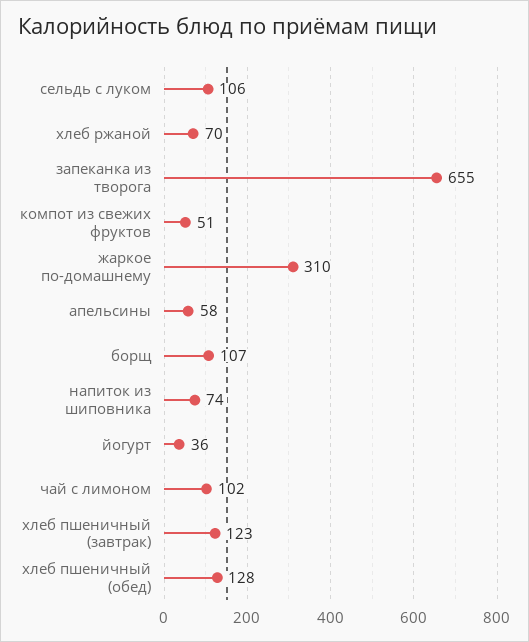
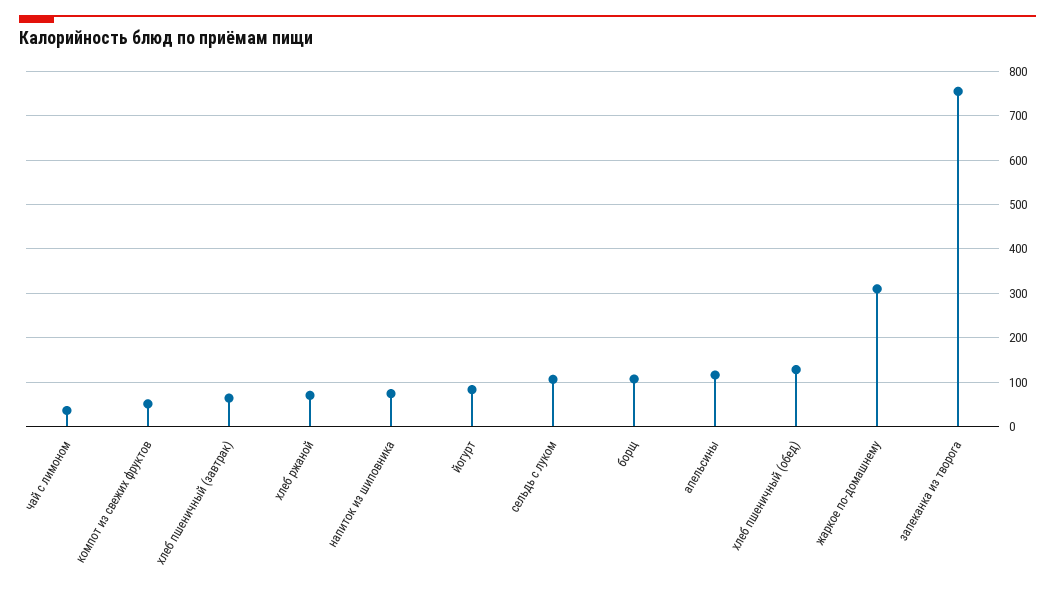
  {
    "сельдь с луком": 106,
    "хлеб ржаной": 70,
-   "запеканка из творога": 655,
+   "запеканка из творога": 760,
    "компот из свежих фруктов": 51,
    "жаркое по-домашнему": 310,
-   "апельсины": 58,
+   "апельсины": 120,
    "борщ": 107,
    "напиток из шиповника": 74,
-   "йогурт": 36,
+   "йогурт": 80,
-   "чай с лимоном": 102,
+   "чай с лимоном": 40,
-   "хлеб пшеничный (завтрак)": 123,
+   "хлеб пшеничный (завтрак)": 60,
    "хлеб пшеничный (обед)": 128
  }

